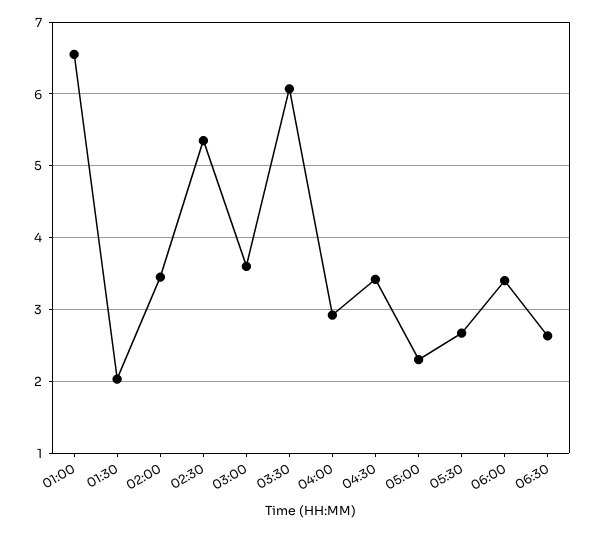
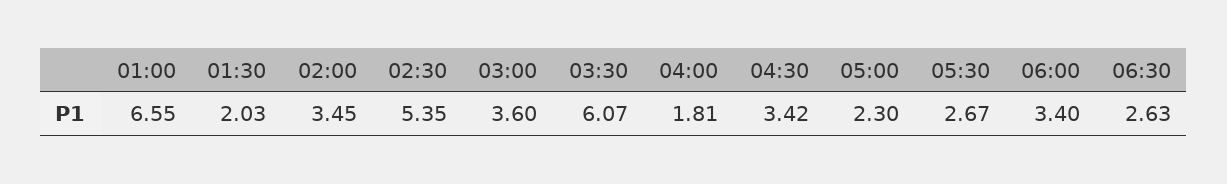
  {
    "01:00": 6.55,
    "01:30": 2.03,
    "02:00": 3.45,
    "02:30": 5.35,
    "03:00": 3.6,
    "03:30": 6.07,
-   "04:00": 2.9,
+   "04:00": 1.81,
    "04:30": 3.42,
    "05:00": 2.3,
    "05:30": 2.67,
    "06:00": 3.4,
    "06:30": 2.63
  }

